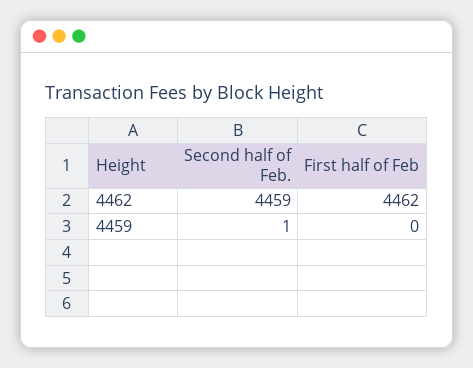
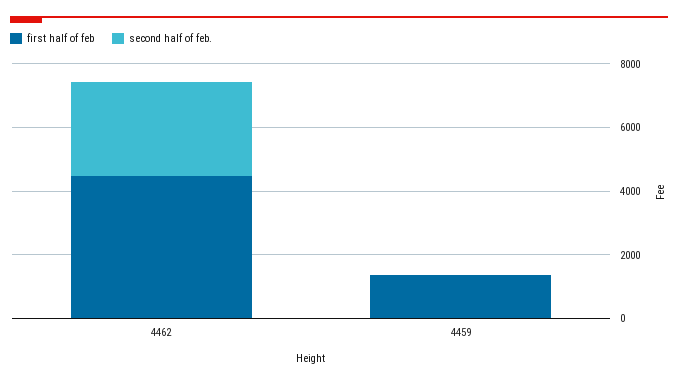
  {
    "Second half of Feb.": {
-     "4462": 4459,
+     "4462": 3000,
      "4459": 1
    },
    "First half of Feb": {
      "4462": 4462,
-     "4459": 0
+     "4459": 1500
    }
  }

